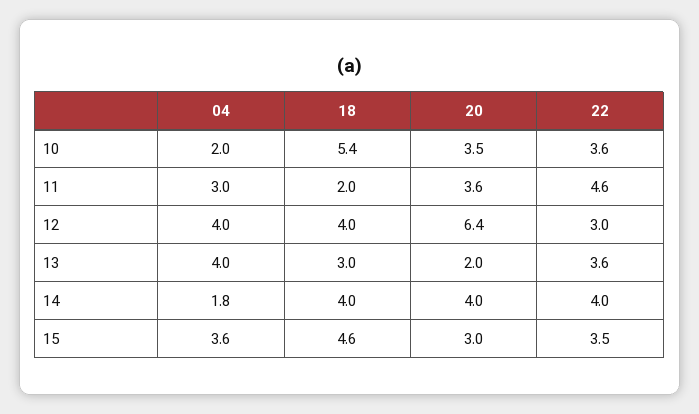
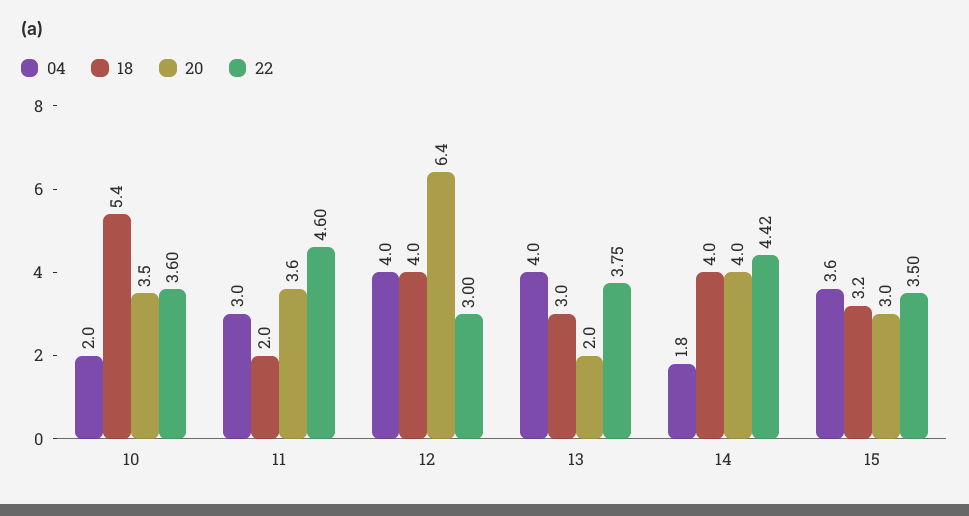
  {
    "04": {
      "10": 2,
      "11": 3,
      "12": 4,
      "13": 4,
      "14": 1.8,
      "15": 3.6
    },
    "18": {
      "10": 5.4,
      "11": 2,
      "12": 4,
      "13": 3,
      "14": 4,
-     "15": 4.6
+     "15": 3.2
    },
    "20": {
      "10": 3.5,
      "11": 3.6,
      "12": 6.4,
      "13": 2,
      "14": 4,
      "15": 3
    },
    "22": {
      "10": 3.6,
      "11": 4.6,
      "12": 3,
-     "13": 3.6,
+     "13": 3.75,
-     "14": 4,
+     "14": 4.42,
      "15": 3.5
    }
  }

